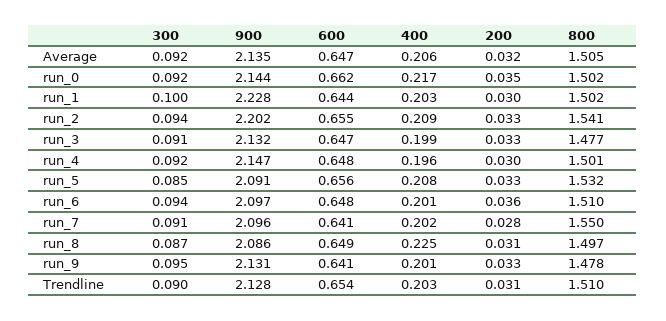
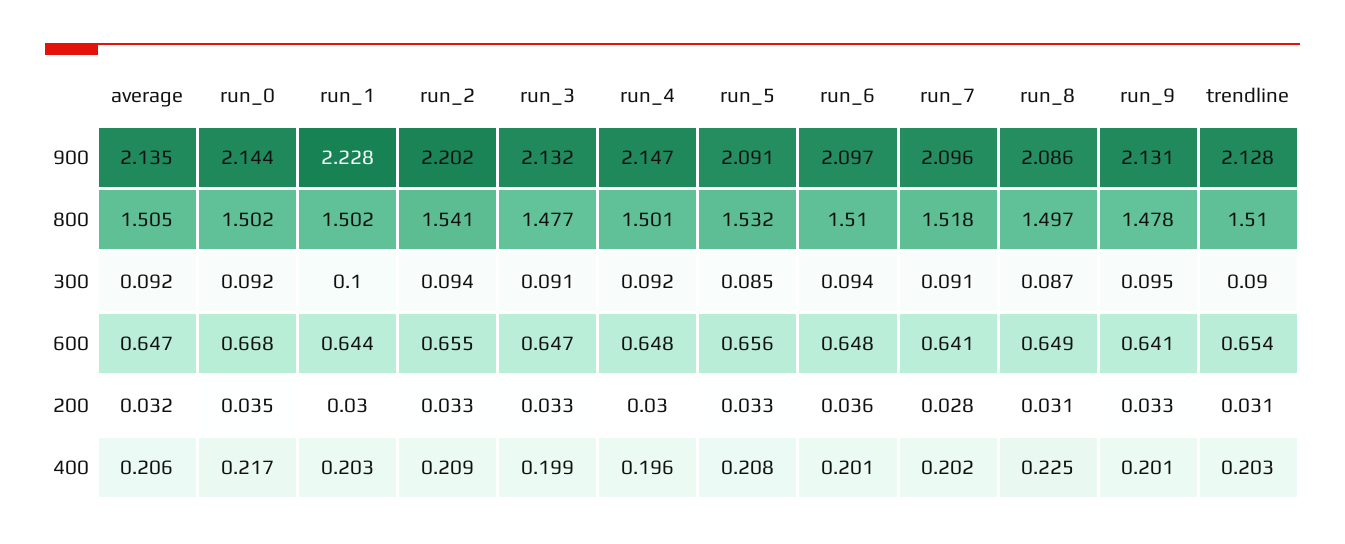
  {
    "300": {
      "Average": 0.092,
      "run_0": 0.092,
      "run_1": 0.1,
      "run_2": 0.094,
      "run_3": 0.091,
      "run_4": 0.092,
      "run_5": 0.085,
      "run_6": 0.094,
      "run_7": 0.091,
      "run_8": 0.087,
      "run_9": 0.095,
      "Trendline": 0.09
    },
    "900": {
      "Average": 2.135,
      "run_0": 2.144,
      "run_1": 2.228,
      "run_2": 2.202,
      "run_3": 2.132,
      "run_4": 2.147,
      "run_5": 2.091,
      "run_6": 2.097,
      "run_7": 2.096,
      "run_8": 2.086,
      "run_9": 2.131,
      "Trendline": 2.128
    },
    "600": {
      "Average": 0.647,
-     "run_0": 0.662,
+     "run_0": 0.668,
      "run_1": 0.644,
      "run_2": 0.655,
      "run_3": 0.647,
      "run_4": 0.648,
      "run_5": 0.656,
      "run_6": 0.648,
      "run_7": 0.641,
      "run_8": 0.649,
      "run_9": 0.641,
      "Trendline": 0.654
    },
    "400": {
      "Average": 0.206,
      "run_0": 0.217,
      "run_1": 0.203,
      "run_2": 0.209,
      "run_3": 0.199,
      "run_4": 0.196,
      "run_5": 0.208,
      "run_6": 0.201,
      "run_7": 0.202,
      "run_8": 0.225,
      "run_9": 0.201,
      "Trendline": 0.203
    },
    "200": {
      "Average": 0.032,
      "run_0": 0.035,
      "run_1": 0.03,
      "run_2": 0.033,
      "run_3": 0.033,
      "run_4": 0.03,
      "run_5": 0.033,
      "run_6": 0.036,
      "run_7": 0.028,
      "run_8": 0.031,
      "run_9": 0.033,
      "Trendline": 0.031
    },
    "800": {
      "Average": 1.505,
      "run_0": 1.502,
      "run_1": 1.502,
      "run_2": 1.541,
      "run_3": 1.477,
      "run_4": 1.501,
      "run_5": 1.532,
      "run_6": 1.51,
-     "run_7": 1.55,
+     "run_7": 1.518,
      "run_8": 1.497,
      "run_9": 1.478,
      "Trendline": 1.51
    }
  }

